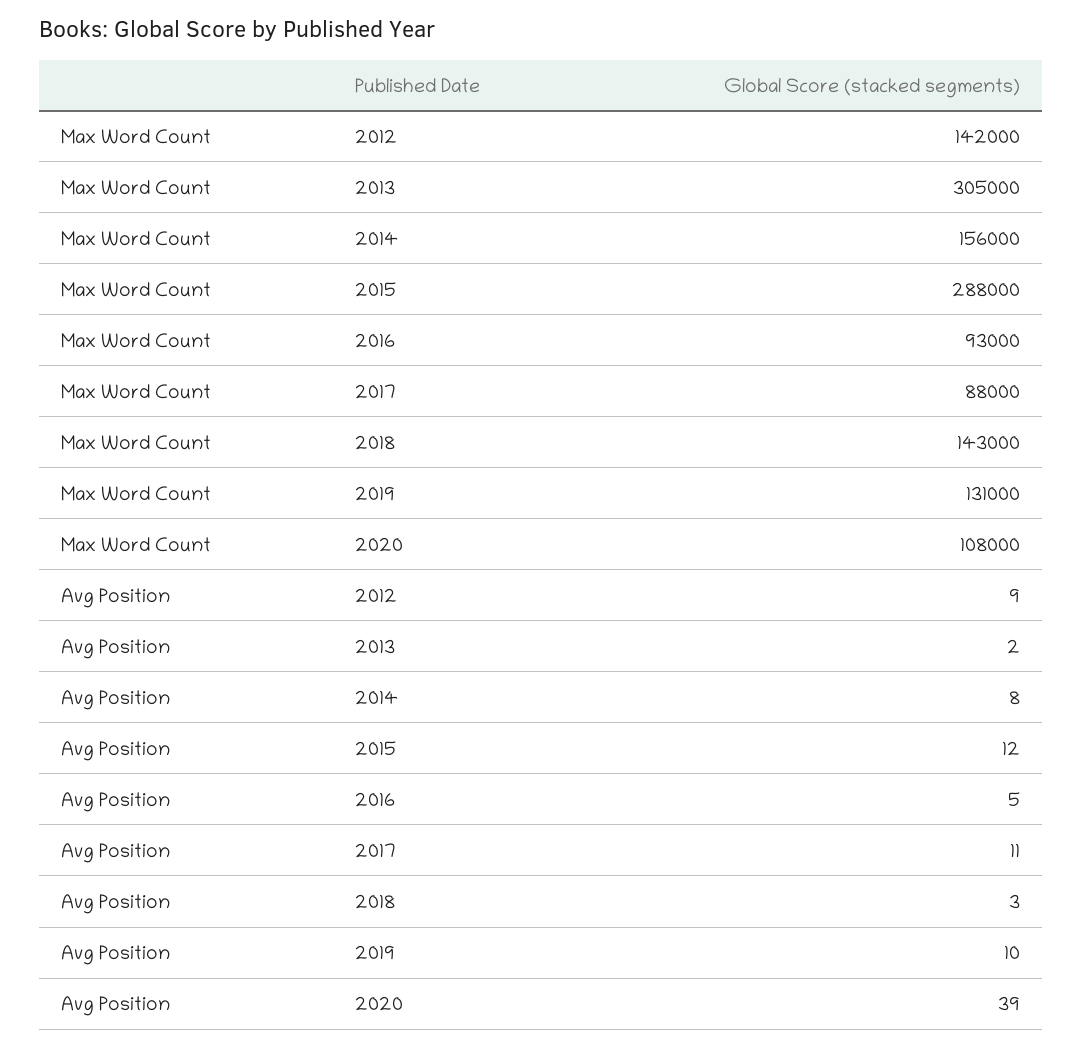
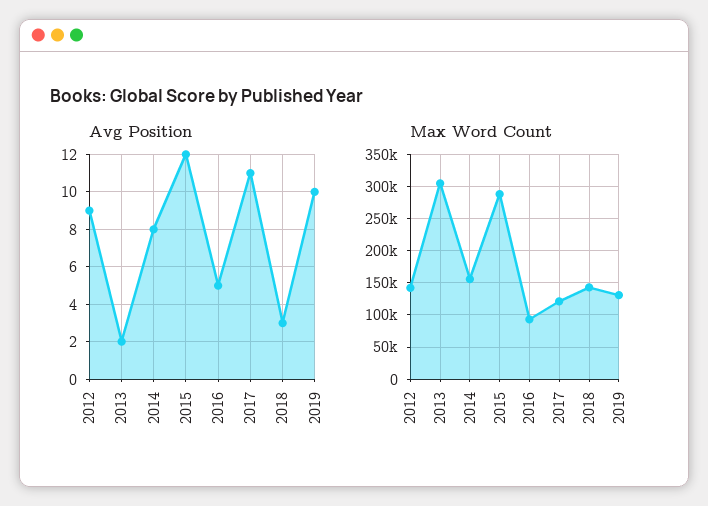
  {
    "Max Word Count": {
      "2012": 142000,
      "2013": 305000,
      "2014": 156000,
      "2015": 288000,
      "2016": 93000,
-     "2017": 88000,
+     "2017": 120000,
      "2018": 143000,
-     "2019": 131000,
+     "2019": 131000
-     "2020": 108000
    },
    "Avg Position": {
      "2012": 9,
      "2013": 2,
      "2014": 8,
      "2015": 12,
      "2016": 5,
      "2017": 11,
      "2018": 3,
-     "2019": 10,
+     "2019": 10
-     "2020": 39
    }
  }

